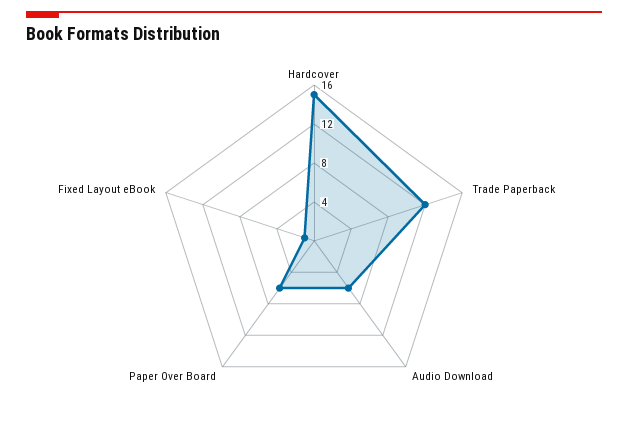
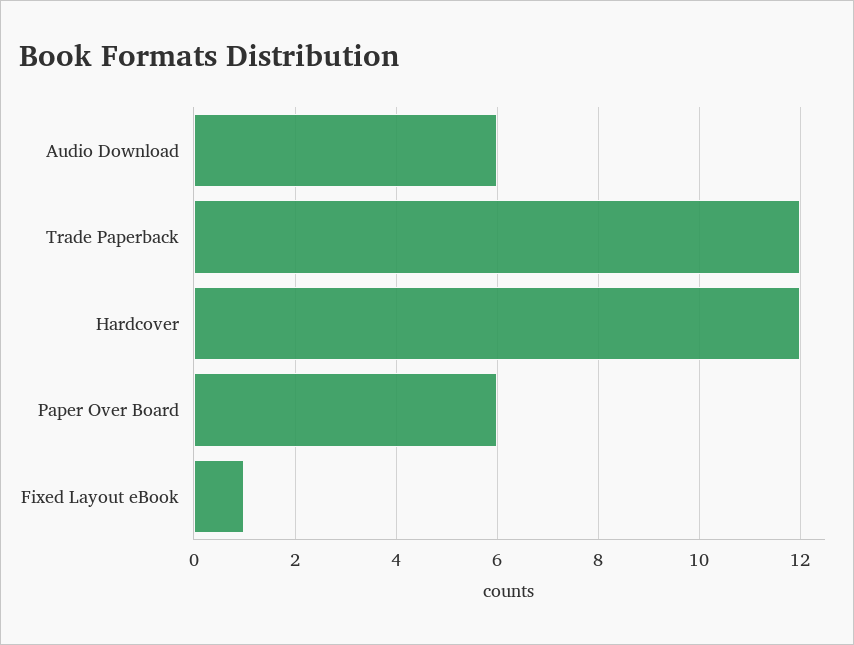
  {
-   "Hardcover": 15,
+   "Hardcover": 12,
    "Trade Paperback": 12,
    "Audio Download": 6,
    "Paper Over Board": 6,
    "Fixed Layout eBook": 1
  }

